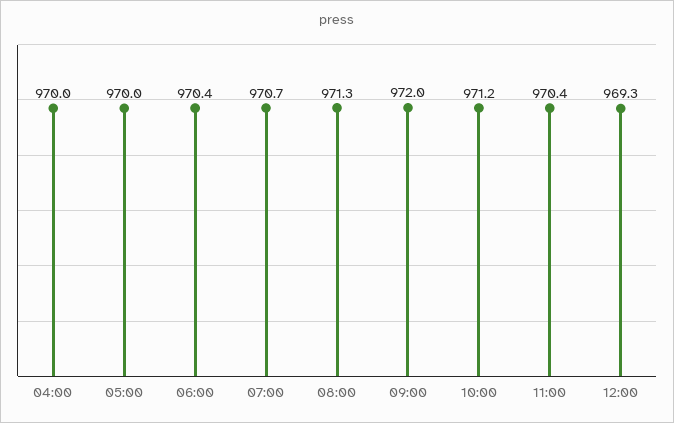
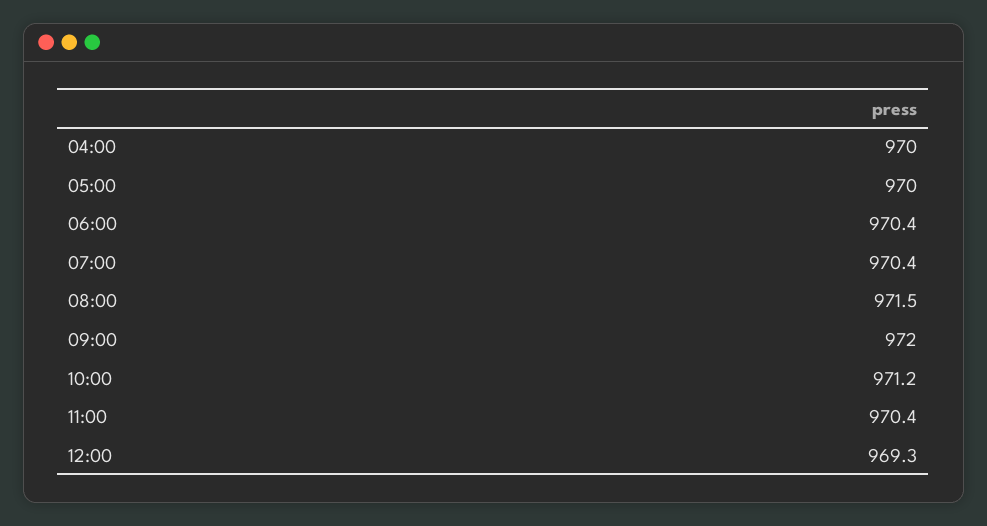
  {
    "04:00": 970,
    "05:00": 970,
    "06:00": 970.4,
-   "07:00": 970.7,
+   "07:00": 970.4,
-   "08:00": 971.3,
+   "08:00": 971.5,
    "09:00": 972,
    "10:00": 971.2,
    "11:00": 970.4,
    "12:00": 969.3
  }

